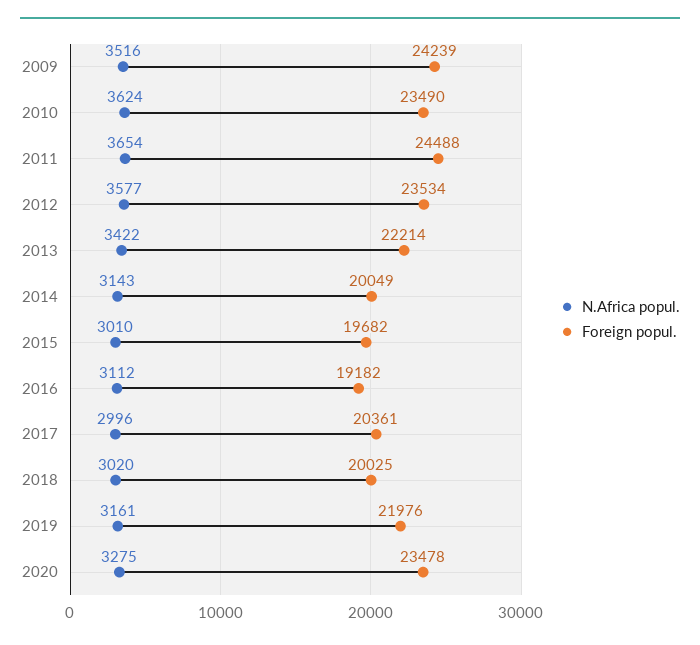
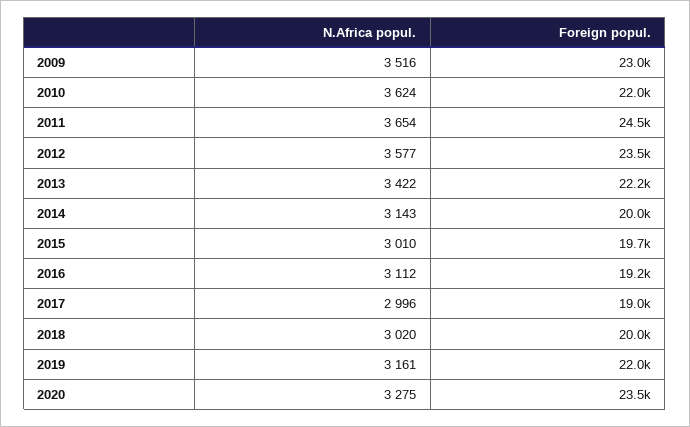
  {
    "N.Africa popul.": {
      "2009": 3516,
      "2010": 3624,
      "2011": 3654,
      "2012": 3577,
      "2013": 3422,
      "2014": 3143,
      "2015": 3010,
      "2016": 3112,
      "2017": 2996,
      "2018": 3020,
      "2019": 3161,
      "2020": 3275
    },
    "Foreign popul.": {
-     "2009": 24239,
+     "2009": 23000,
-     "2010": 23490,
+     "2010": 22000,
      "2011": 24488,
      "2012": 23534,
      "2013": 22214,
      "2014": 20049,
      "2015": 19682,
      "2016": 19182,
-     "2017": 20361,
+     "2017": 19000,
      "2018": 20025,
      "2019": 21976,
      "2020": 23478
    }
  }

